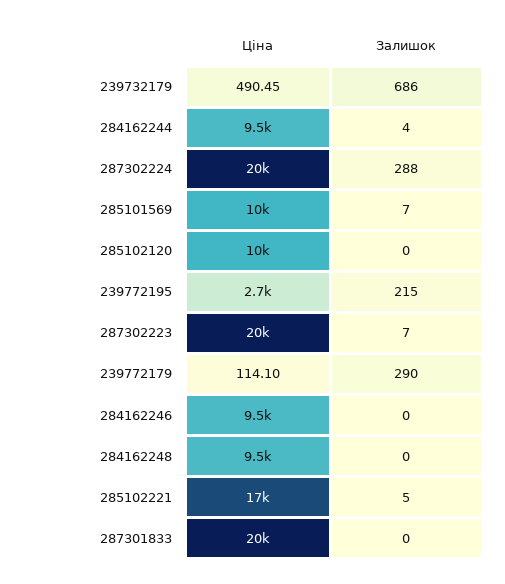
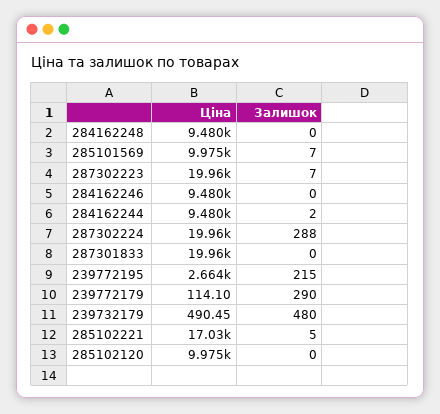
  {
    "Ціна": {
      "239732179": 490.45,
      "284162244": 9480,
      "287302224": 19960,
      "285101569": 9975,
      "285102120": 9975,
      "239772195": 2664,
      "287302223": 19960,
      "239772179": 114.1,
      "284162246": 9480,
      "284162248": 9480,
      "285102221": 17030,
      "287301833": 19960
    },
    "Залишок": {
-     "239732179": 686,
+     "239732179": 480,
-     "284162244": 4,
+     "284162244": 2,
      "287302224": 288,
      "285101569": 7,
      "285102120": 0,
      "239772195": 215,
      "287302223": 7,
      "239772179": 290,
      "284162246": 0,
      "284162248": 0,
      "285102221": 5,
      "287301833": 0
    }
  }

